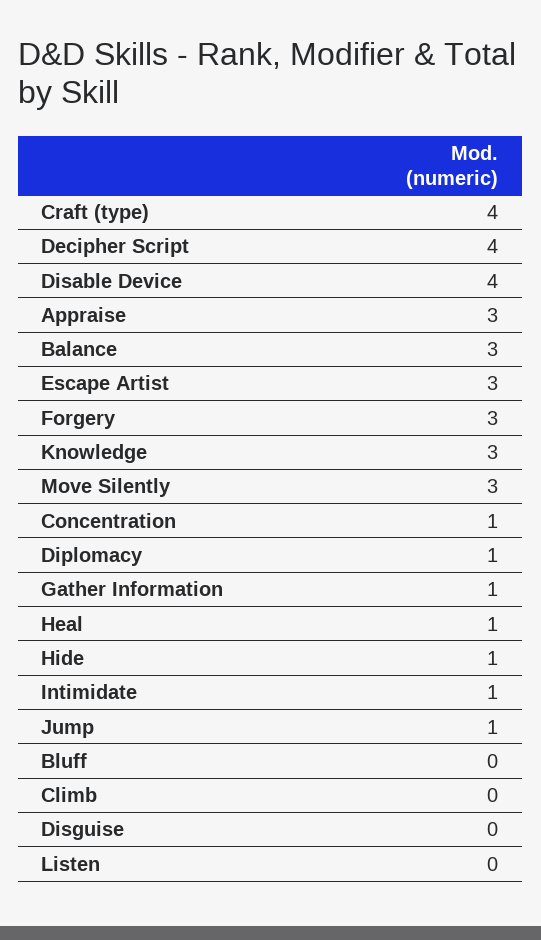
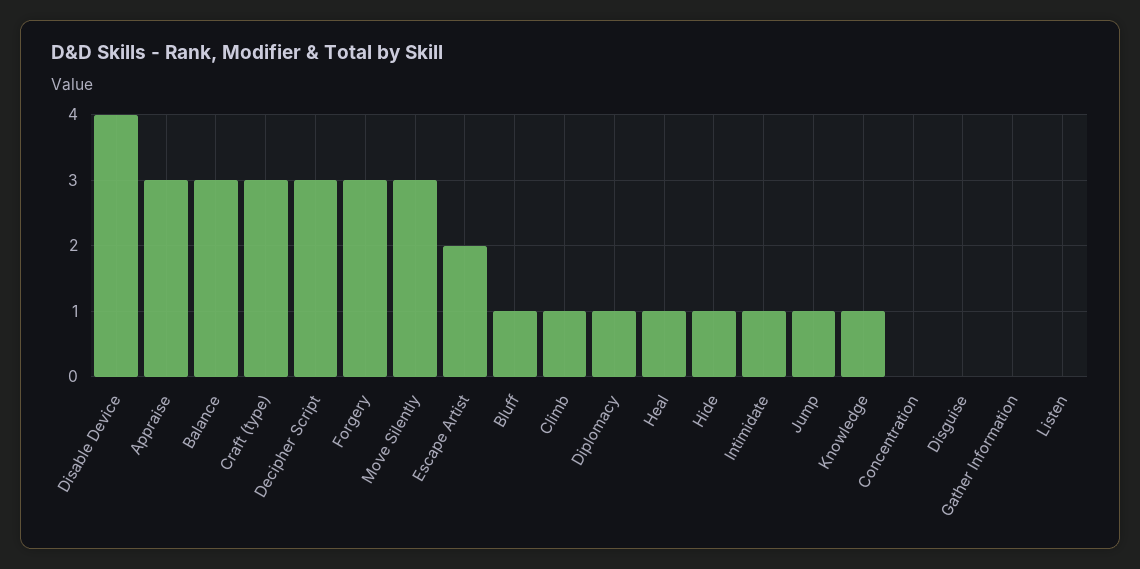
  {
-   "Craft (type)": 4,
+   "Craft (type)": 3,
-   "Decipher Script": 4,
+   "Decipher Script": 3,
    "Disable Device": 4,
    "Appraise": 3,
    "Balance": 3,
-   "Escape Artist": 3,
+   "Escape Artist": 2,
    "Forgery": 3,
-   "Knowledge": 3,
+   "Knowledge": 1,
    "Move Silently": 3,
-   "Concentration": 1,
+   "Concentration": 0,
    "Diplomacy": 1,
-   "Gather Information": 1,
+   "Gather Information": 0,
    "Heal": 1,
    "Hide": 1,
    "Intimidate": 1,
    "Jump": 1,
-   "Bluff": 0,
+   "Bluff": 1,
-   "Climb": 0,
+   "Climb": 1,
    "Disguise": 0,
    "Listen": 0
  }

